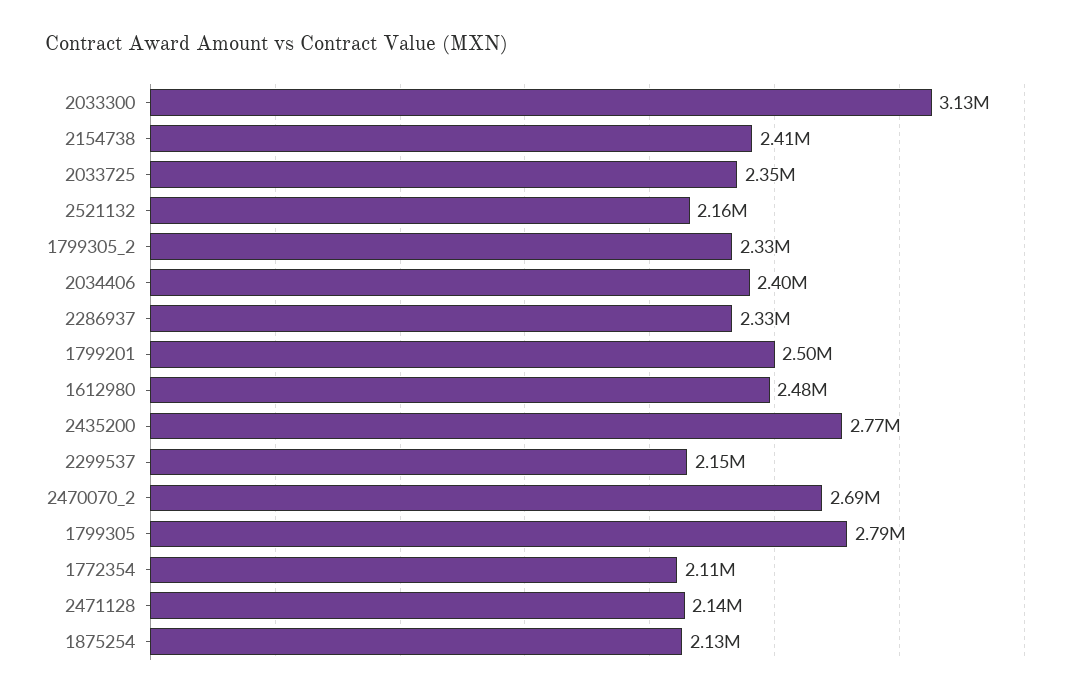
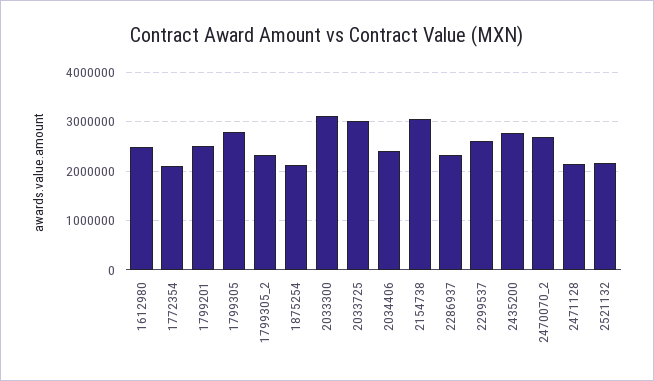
  {
    "2033300": 3130000,
-   "2154738": 2410000,
+   "2154738": 3000000,
-   "2033725": 2350000,
+   "2033725": 3000000,
    "2521132": 2160000,
    "1799305_2": 2330000,
    "2034406": 2400000,
    "2286937": 2330000,
    "1799201": 2500000,
    "1612980": 2480000,
    "2435200": 2770000,
-   "2299537": 2150000,
+   "2299537": 2600000,
    "2470070_2": 2690000,
    "1799305": 2790000,
    "1772354": 2110000,
    "2471128": 2140000,
    "1875254": 2130000
  }

